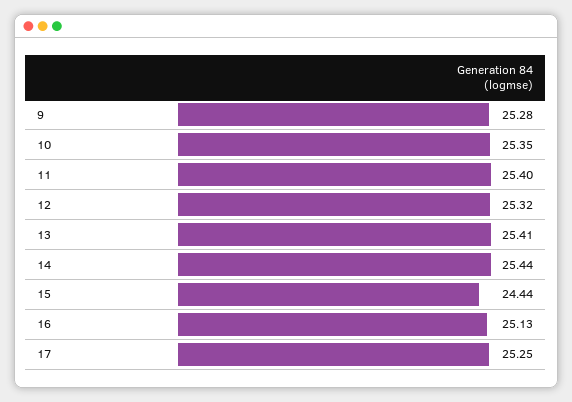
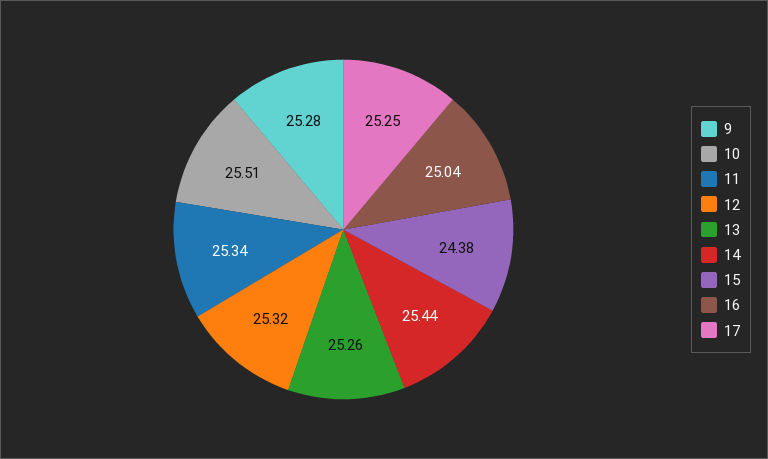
  {
    "9": 25.28,
-   "10": 25.35,
+   "10": 25.51,
-   "11": 25.4,
+   "11": 25.34,
    "12": 25.32,
-   "13": 25.41,
+   "13": 25.26,
    "14": 25.44,
-   "15": 24.44,
+   "15": 24.38,
-   "16": 25.13,
+   "16": 25.04,
    "17": 25.25
  }

